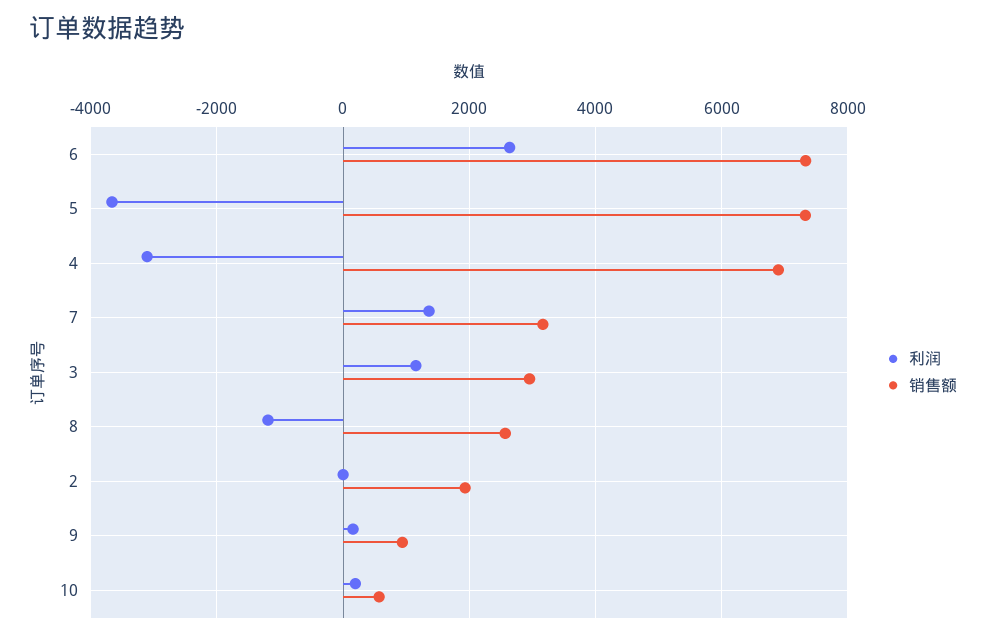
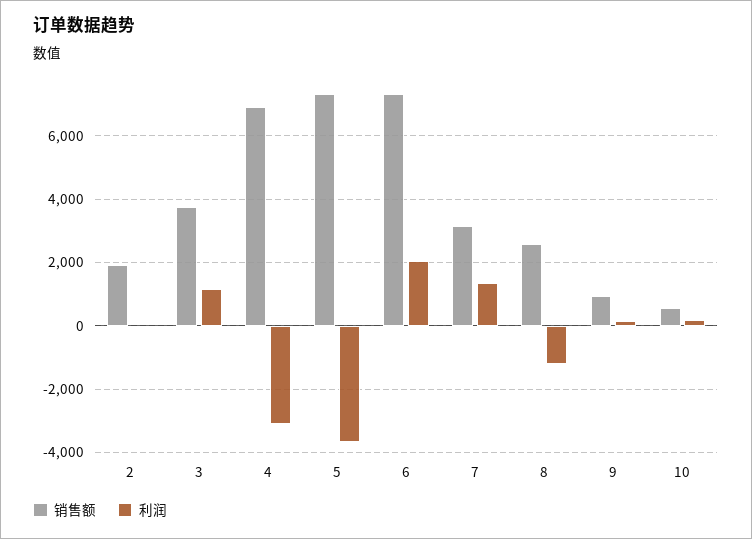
  {
    "利润": {
-     "6": 2600,
+     "6": 2000,
      "5": -3600,
      "4": -3200,
      "7": 1400,
      "3": 1200,
      "8": -1200,
      "2": 0,
      "9": 200,
      "10": 200
    },
    "销售额": {
      "6": 7400,
      "5": 7400,
      "4": 7000,
      "7": 3200,
-     "3": 3000,
+     "3": 3800,
      "8": 2600,
      "2": 2000,
      "9": 1000,
      "10": 600
    }
  }

